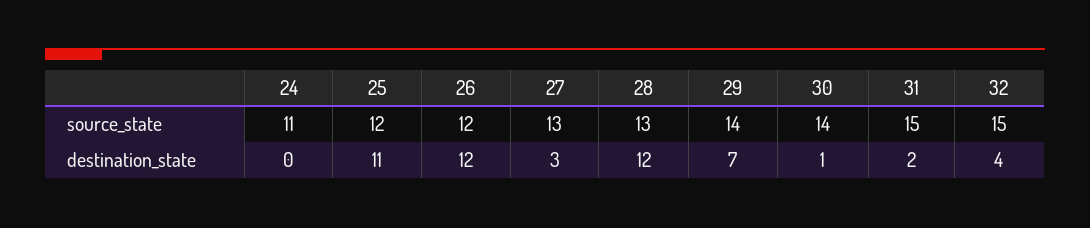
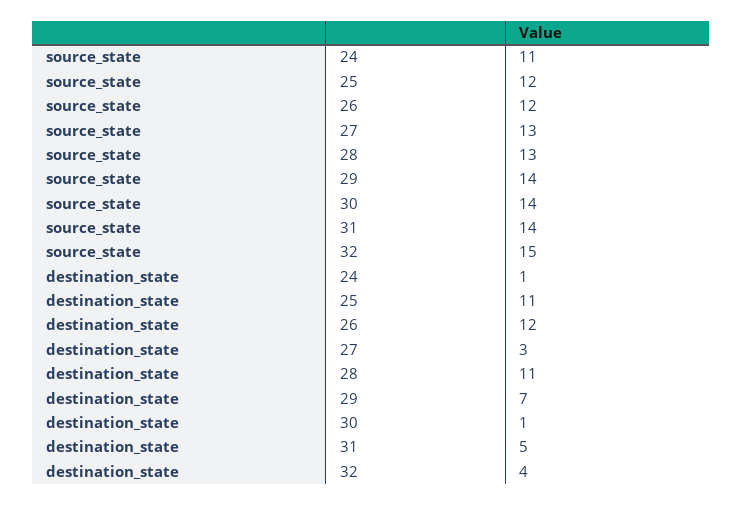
  {
    "24": {
      "source_state": 11,
-     "destination_state": 0
+     "destination_state": 1
    },
    "25": {
      "source_state": 12,
      "destination_state": 11
    },
    "26": {
      "source_state": 12,
      "destination_state": 12
    },
    "27": {
      "source_state": 13,
      "destination_state": 3
    },
    "28": {
      "source_state": 13,
-     "destination_state": 12
+     "destination_state": 11
    },
    "29": {
      "source_state": 14,
      "destination_state": 7
    },
    "30": {
      "source_state": 14,
      "destination_state": 1
    },
    "31": {
-     "source_state": 15,
+     "source_state": 14,
-     "destination_state": 2
+     "destination_state": 5
    },
    "32": {
      "source_state": 15,
      "destination_state": 4
    }
  }

